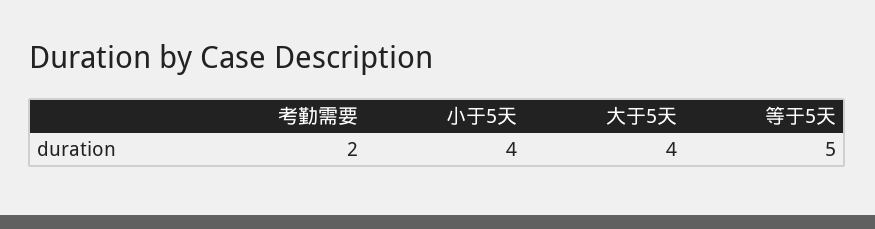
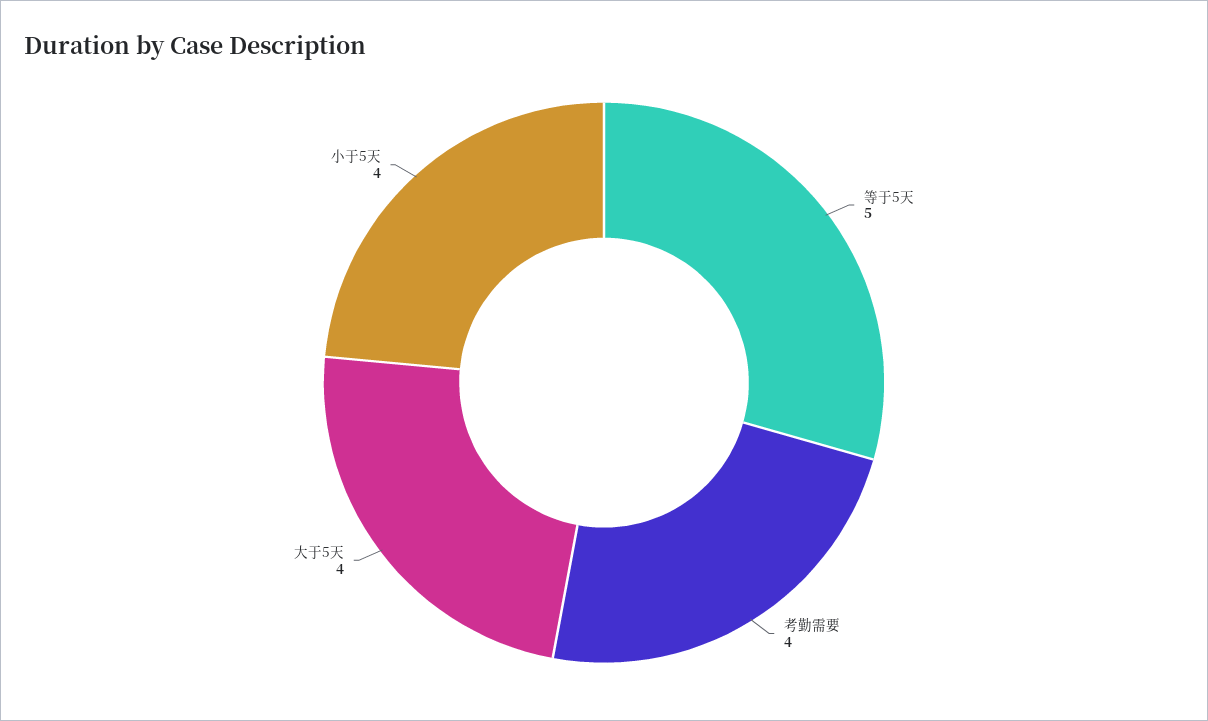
  {
-   "考勤需要": 2,
+   "考勤需要": 4,
    "小于5天": 4,
    "大于5天": 4,
    "等于5天": 5
  }

